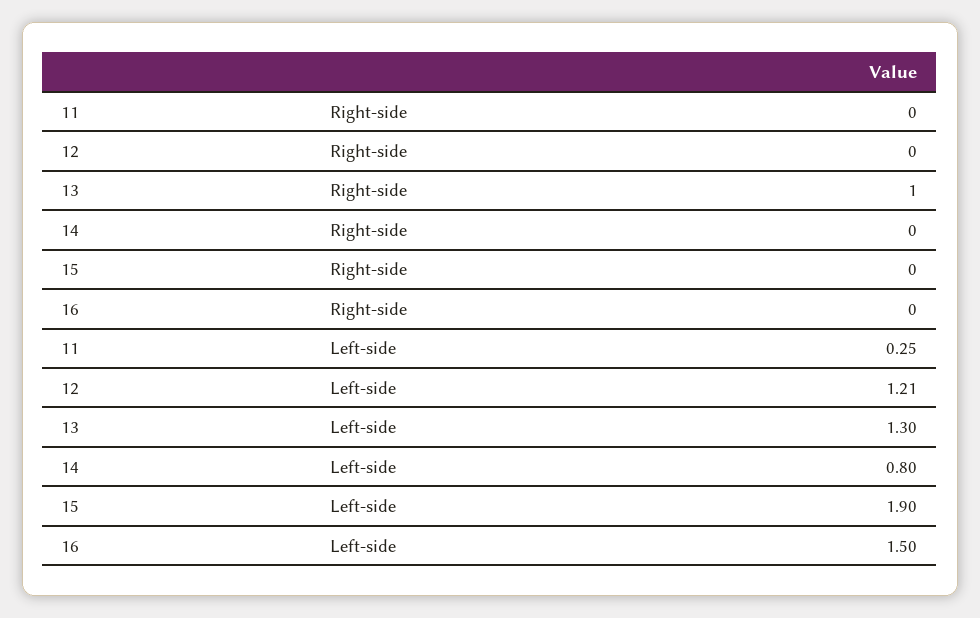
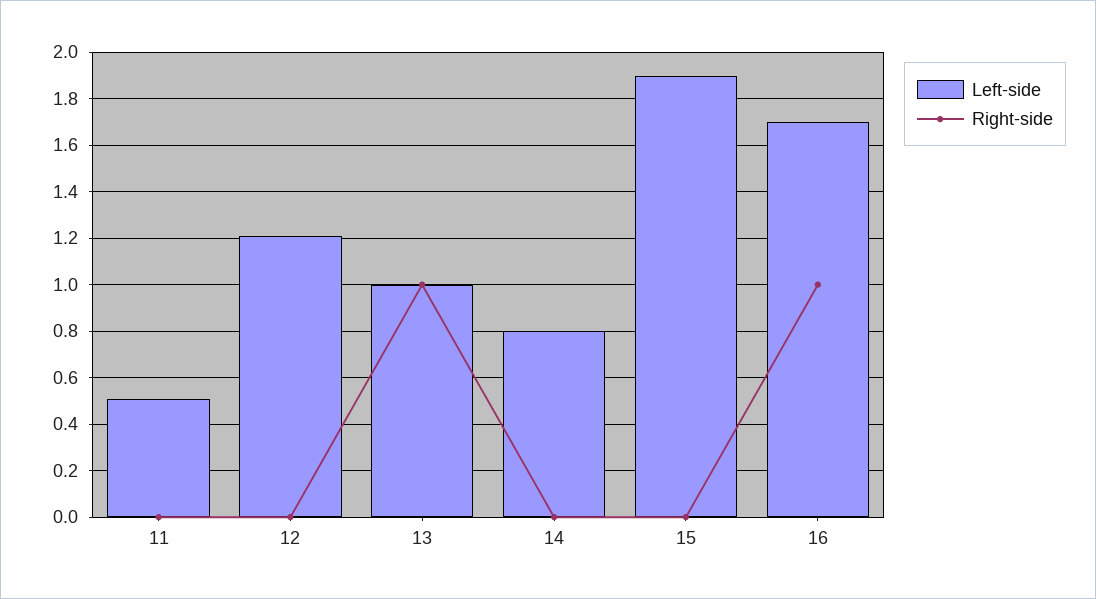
  {
    "Right-side": {
      "11": 0,
      "12": 0,
      "13": 1,
      "14": 0,
      "15": 0,
-     "16": 0
+     "16": 1
    },
    "Left-side": {
-     "11": 0.25,
+     "11": 0.5,
      "12": 1.21,
-     "13": 1.3,
+     "13": 1,
      "14": 0.8,
      "15": 1.9,
-     "16": 1.5
+     "16": 1.7
    }
  }

